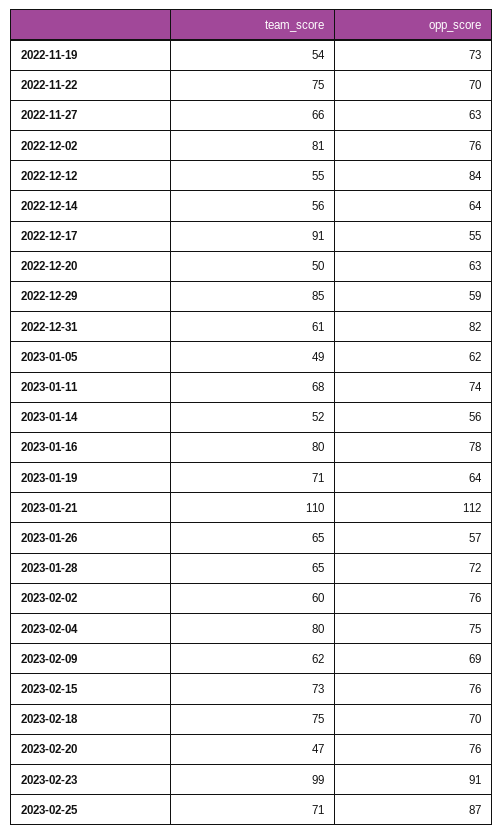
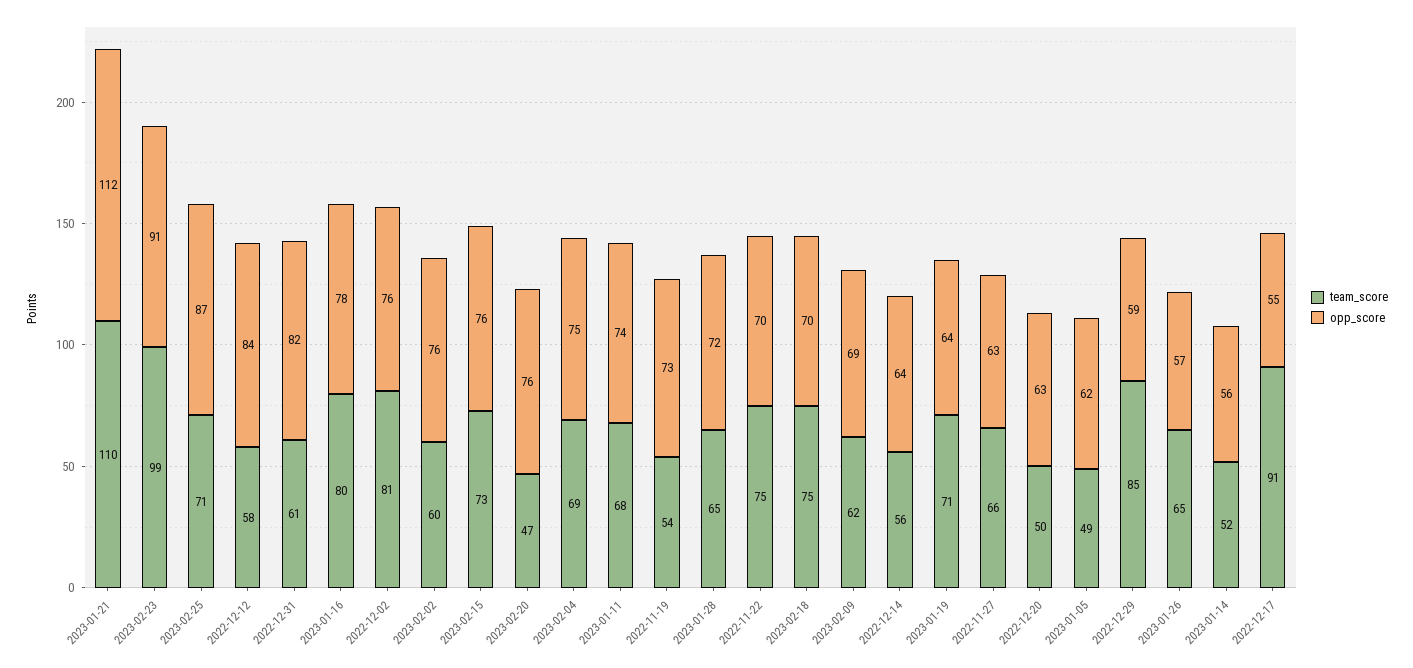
  {
    "team_score": {
      "2022-11-19": 54,
      "2022-11-22": 75,
      "2022-11-27": 66,
      "2022-12-02": 81,
-     "2022-12-12": 55,
+     "2022-12-12": 58,
      "2022-12-14": 56,
      "2022-12-17": 91,
      "2022-12-20": 50,
      "2022-12-29": 85,
      "2022-12-31": 61,
      "2023-01-05": 49,
      "2023-01-11": 68,
      "2023-01-14": 52,
      "2023-01-16": 80,
      "2023-01-19": 71,
      "2023-01-21": 110,
      "2023-01-26": 65,
      "2023-01-28": 65,
      "2023-02-02": 60,
-     "2023-02-04": 80,
+     "2023-02-04": 69,
      "2023-02-09": 62,
      "2023-02-15": 73,
      "2023-02-18": 75,
      "2023-02-20": 47,
      "2023-02-23": 99,
      "2023-02-25": 71
    },
    "opp_score": {
      "2022-11-19": 73,
      "2022-11-22": 70,
      "2022-11-27": 63,
      "2022-12-02": 76,
      "2022-12-12": 84,
      "2022-12-14": 64,
      "2022-12-17": 55,
      "2022-12-20": 63,
      "2022-12-29": 59,
      "2022-12-31": 82,
      "2023-01-05": 62,
      "2023-01-11": 74,
      "2023-01-14": 56,
      "2023-01-16": 78,
      "2023-01-19": 64,
      "2023-01-21": 112,
      "2023-01-26": 57,
      "2023-01-28": 72,
      "2023-02-02": 76,
      "2023-02-04": 75,
      "2023-02-09": 69,
      "2023-02-15": 76,
      "2023-02-18": 70,
      "2023-02-20": 76,
      "2023-02-23": 91,
      "2023-02-25": 87
    }
  }

